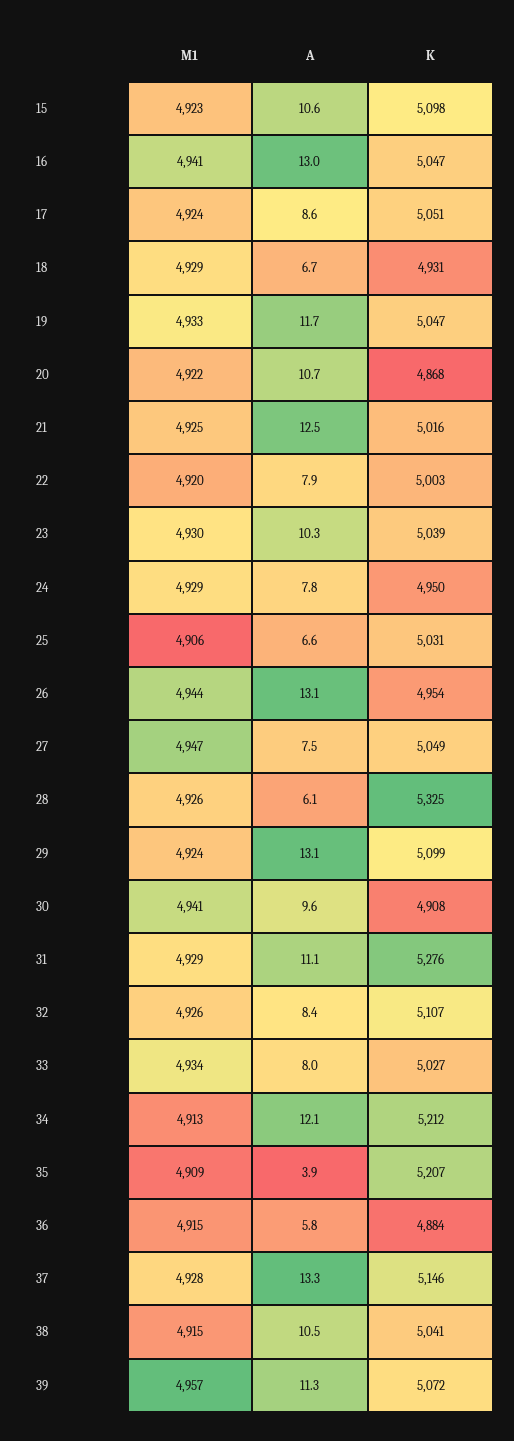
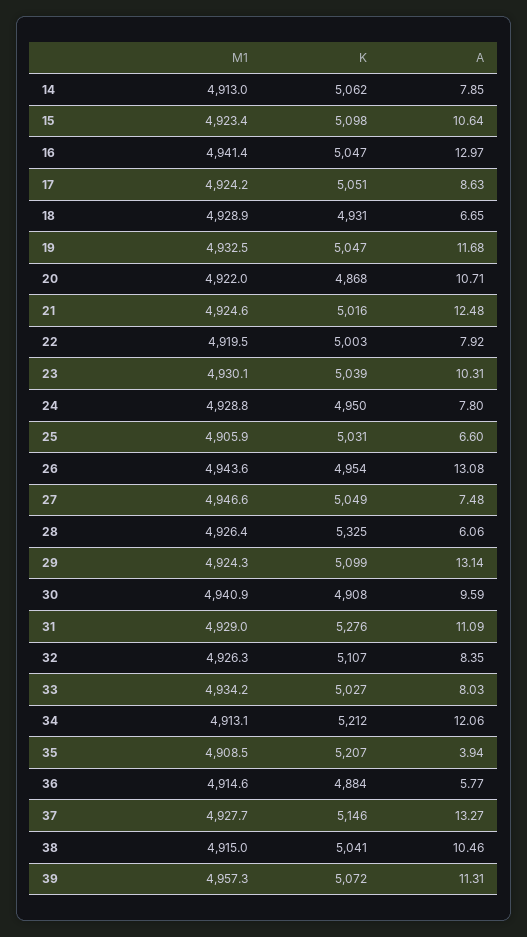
  {
    "M1": {
      "15": 4923.4,
      "16": 4941.4,
      "17": 4924.2,
      "18": 4928.9,
      "19": 4932.5,
      "20": 4922,
      "21": 4924.6,
      "22": 4919.5,
      "23": 4930.1,
      "24": 4928.8,
      "25": 4905.9,
      "26": 4943.6,
      "27": 4946.6,
      "28": 4926.4,
      "29": 4924.3,
      "30": 4940.9,
      "31": 4929,
      "32": 4926.3,
      "33": 4934.2,
      "34": 4913.1,
      "35": 4908.5,
      "36": 4914.6,
      "37": 4927.7,
      "38": 4915,
-     "39": 4957.3
+     "39": 4957.3,
+     "14": 4913
    },
    "A": {
      "15": 10.64,
      "16": 12.97,
      "17": 8.63,
      "18": 6.65,
      "19": 11.68,
      "20": 10.71,
      "21": 12.48,
      "22": 7.92,
      "23": 10.31,
      "24": 7.8,
      "25": 6.6,
      "26": 13.08,
      "27": 7.48,
      "28": 6.06,
      "29": 13.14,
      "30": 9.59,
      "31": 11.09,
      "32": 8.35,
      "33": 8.03,
      "34": 12.06,
      "35": 3.94,
      "36": 5.77,
      "37": 13.27,
      "38": 10.46,
-     "39": 11.31
+     "39": 11.31,
+     "14": 7.85
    },
    "K": {
      "15": 5098,
      "16": 5047,
      "17": 5051,
      "18": 4931,
      "19": 5047,
      "20": 4868,
      "21": 5016,
      "22": 5003,
      "23": 5039,
      "24": 4950,
      "25": 5031,
      "26": 4954,
      "27": 5049,
      "28": 5325,
      "29": 5099,
      "30": 4908,
      "31": 5276,
      "32": 5107,
      "33": 5027,
      "34": 5212,
      "35": 5207,
      "36": 4884,
      "37": 5146,
      "38": 5041,
-     "39": 5072
+     "39": 5072,
+     "14": 5062
    }
  }

